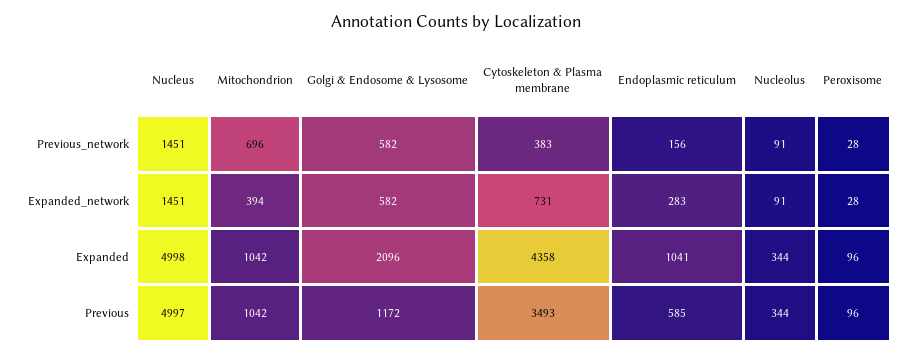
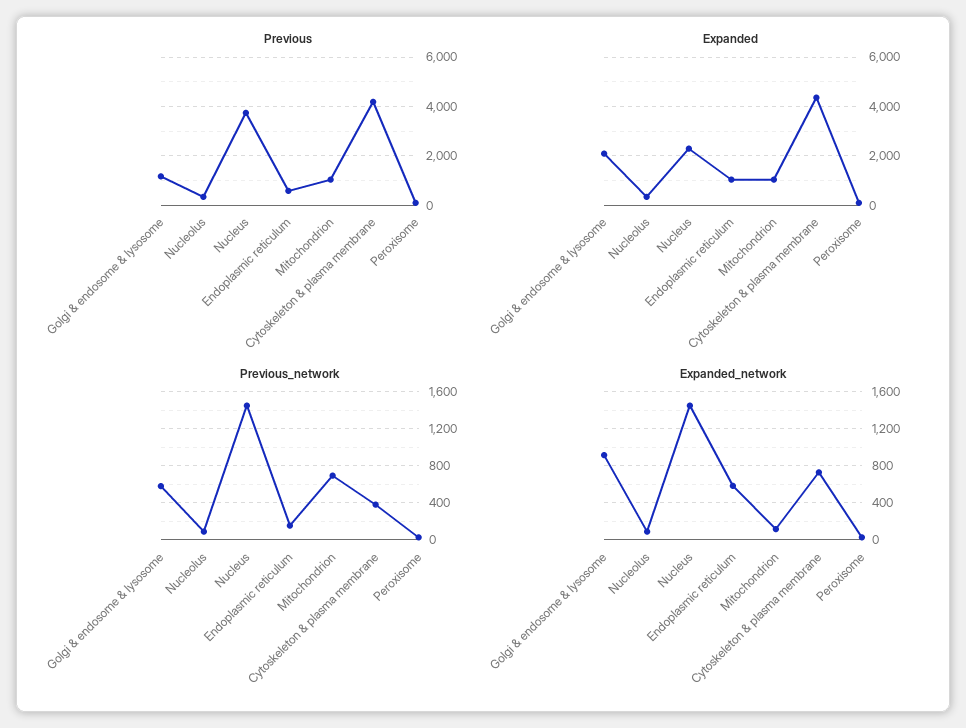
  {
    "Previous_network": {
      "Nucleus": 1451,
      "Mitochondrion": 696,
      "Golgi & Endosome & Lysosome": 582,
      "Cytoskeleton & Plasma membrane": 383,
      "Endoplasmic reticulum": 156,
      "Nucleolus": 91,
      "Peroxisome": 28
    },
    "Expanded_network": {
      "Nucleus": 1451,
-     "Mitochondrion": 394,
+     "Mitochondrion": 100,
-     "Golgi & Endosome & Lysosome": 582,
+     "Golgi & Endosome & Lysosome": 900,
      "Cytoskeleton & Plasma membrane": 731,
-     "Endoplasmic reticulum": 283,
+     "Endoplasmic reticulum": 600,
      "Nucleolus": 91,
      "Peroxisome": 28
    },
    "Expanded": {
-     "Nucleus": 4998,
+     "Nucleus": 2250,
      "Mitochondrion": 1042,
      "Golgi & Endosome & Lysosome": 2096,
      "Cytoskeleton & Plasma membrane": 4358,
      "Endoplasmic reticulum": 1041,
      "Nucleolus": 344,
      "Peroxisome": 96
    },
    "Previous": {
-     "Nucleus": 4997,
+     "Nucleus": 3750,
      "Mitochondrion": 1042,
      "Golgi & Endosome & Lysosome": 1172,
-     "Cytoskeleton & Plasma membrane": 3493,
+     "Cytoskeleton & Plasma membrane": 4250,
      "Endoplasmic reticulum": 585,
      "Nucleolus": 344,
      "Peroxisome": 96
    }
  }

